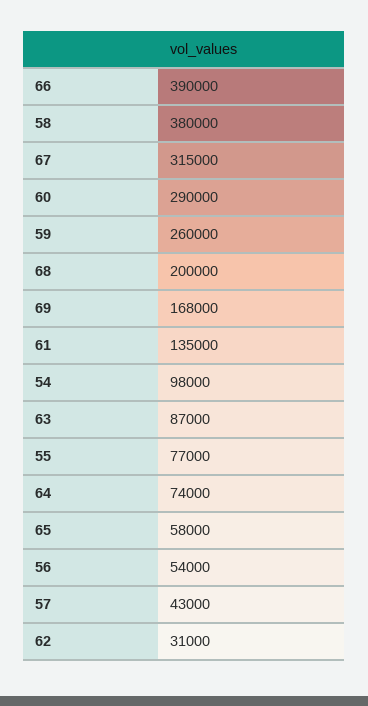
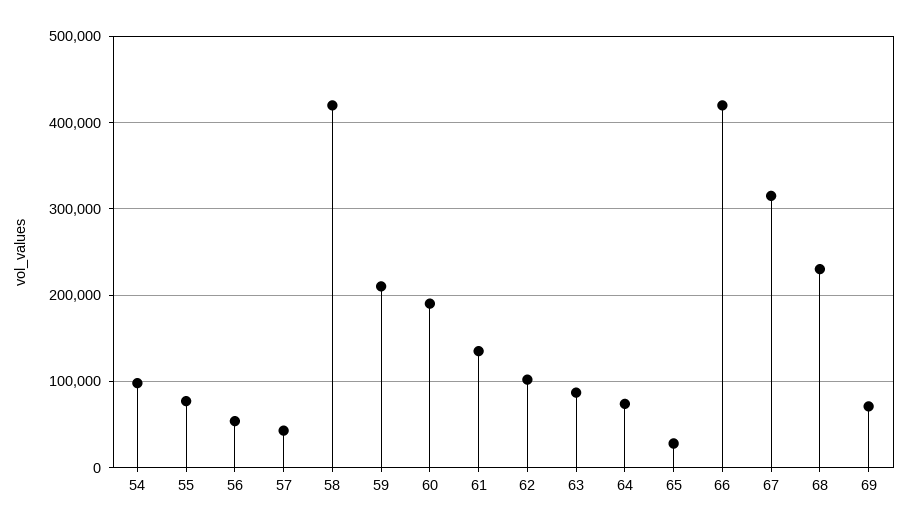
  {
-   "66": 390000,
+   "66": 420000,
-   "58": 380000,
+   "58": 420000,
    "67": 315000,
-   "60": 290000,
+   "60": 190000,
-   "59": 260000,
+   "59": 210000,
-   "68": 200000,
+   "68": 230000,
-   "69": 168000,
+   "69": 70000,
    "61": 135000,
    "54": 98000,
    "63": 87000,
    "55": 77000,
    "64": 74000,
-   "65": 58000,
+   "65": 30000,
    "56": 54000,
    "57": 43000,
-   "62": 31000
+   "62": 100000
  }

